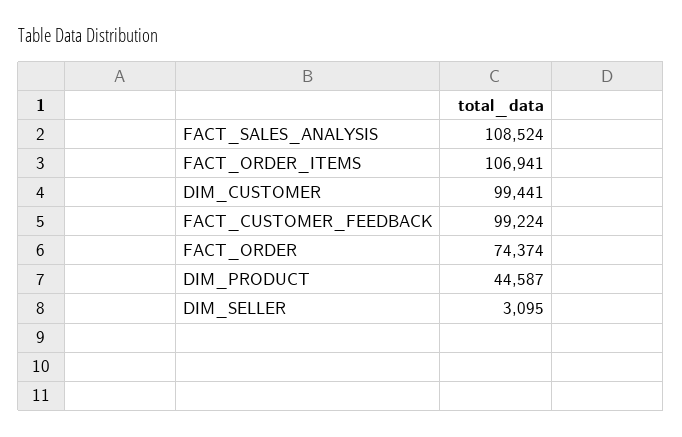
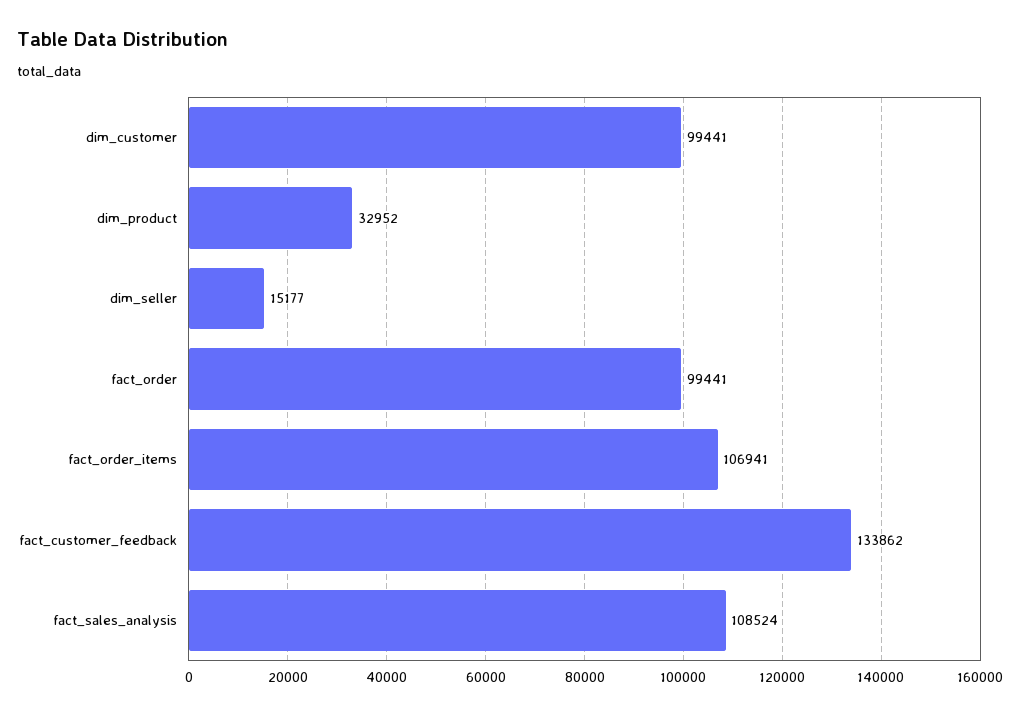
  {
    "FACT_SALES_ANALYSIS": 108524,
    "FACT_ORDER_ITEMS": 106941,
    "DIM_CUSTOMER": 99441,
-   "FACT_CUSTOMER_FEEDBACK": 99224,
+   "FACT_CUSTOMER_FEEDBACK": 133862,
-   "FACT_ORDER": 74374,
+   "FACT_ORDER": 99441,
-   "DIM_PRODUCT": 44587,
+   "DIM_PRODUCT": 32952,
-   "DIM_SELLER": 3095
+   "DIM_SELLER": 15177
  }

